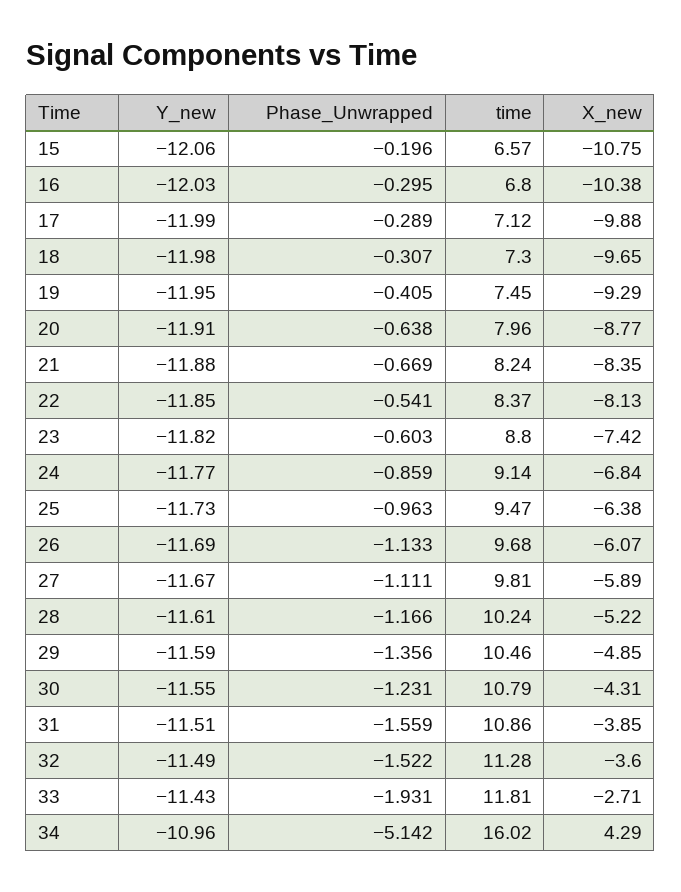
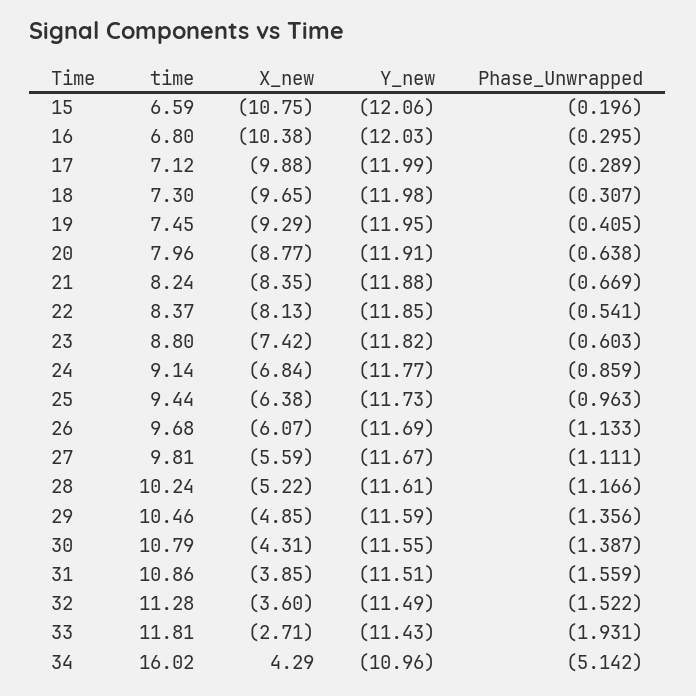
  {
    "Y_new": {
      "15": -12.06,
      "16": -12.03,
      "17": -11.99,
      "18": -11.98,
      "19": -11.95,
      "20": -11.91,
      "21": -11.88,
      "22": -11.85,
      "23": -11.82,
      "24": -11.77,
      "25": -11.73,
      "26": -11.69,
      "27": -11.67,
      "28": -11.61,
      "29": -11.59,
      "30": -11.55,
      "31": -11.51,
      "32": -11.49,
      "33": -11.43,
      "34": -10.96
    },
    "Phase_Unwrapped": {
      "15": -0.196,
      "16": -0.295,
      "17": -0.289,
      "18": -0.307,
      "19": -0.405,
      "20": -0.638,
      "21": -0.669,
      "22": -0.541,
      "23": -0.603,
      "24": -0.859,
      "25": -0.963,
      "26": -1.133,
      "27": -1.111,
      "28": -1.166,
      "29": -1.356,
-     "30": -1.231,
+     "30": -1.387,
      "31": -1.559,
      "32": -1.522,
      "33": -1.931,
      "34": -5.142
    },
    "time": {
-     "15": 6.57,
+     "15": 6.59,
      "16": 6.8,
      "17": 7.12,
      "18": 7.3,
      "19": 7.45,
      "20": 7.96,
      "21": 8.24,
      "22": 8.37,
      "23": 8.8,
      "24": 9.14,
-     "25": 9.47,
+     "25": 9.44,
      "26": 9.68,
      "27": 9.81,
      "28": 10.24,
      "29": 10.46,
      "30": 10.79,
      "31": 10.86,
      "32": 11.28,
      "33": 11.81,
      "34": 16.02
    },
    "X_new": {
      "15": -10.75,
      "16": -10.38,
      "17": -9.88,
      "18": -9.65,
      "19": -9.29,
      "20": -8.77,
      "21": -8.35,
      "22": -8.13,
      "23": -7.42,
      "24": -6.84,
      "25": -6.38,
      "26": -6.07,
-     "27": -5.89,
+     "27": -5.59,
      "28": -5.22,
      "29": -4.85,
      "30": -4.31,
      "31": -3.85,
      "32": -3.6,
      "33": -2.71,
      "34": 4.29
    }
  }

